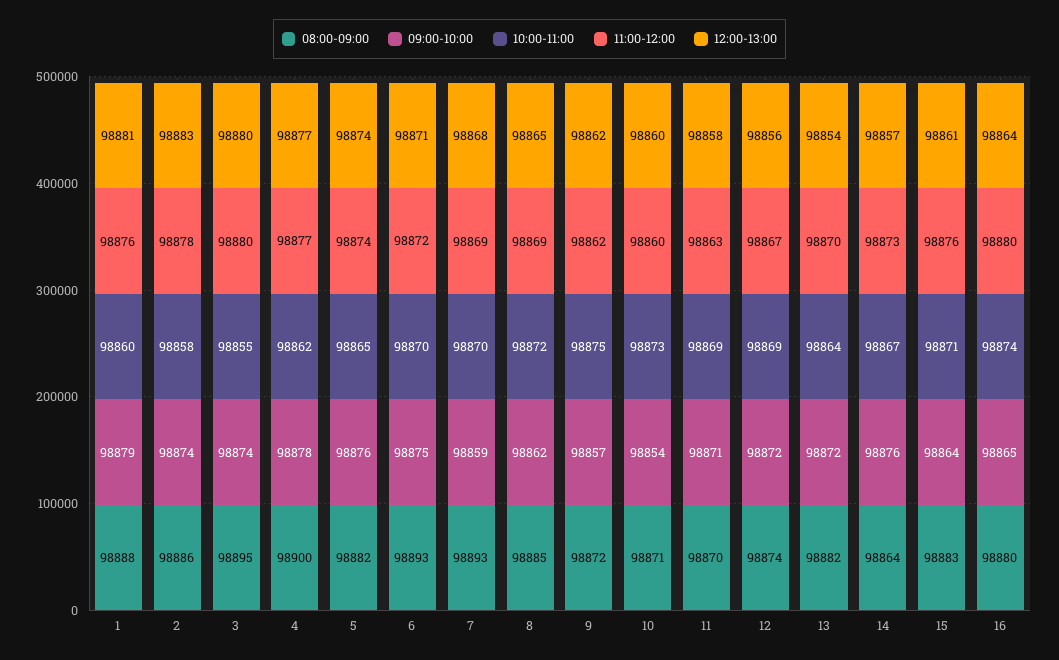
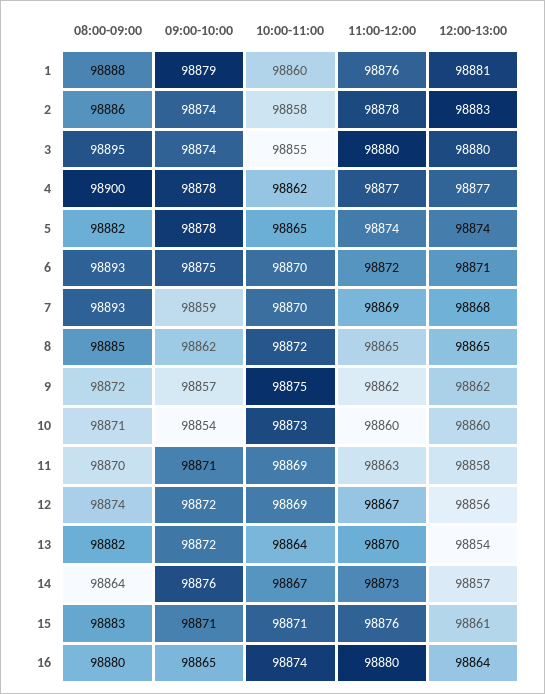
  {
    "08:00-09:00": {
      "1": 98888,
      "2": 98886,
      "3": 98895,
      "4": 98900,
      "5": 98882,
      "6": 98893,
      "7": 98893,
      "8": 98885,
      "9": 98872,
      "10": 98871,
      "11": 98870,
      "12": 98874,
      "13": 98882,
      "14": 98864,
      "15": 98883,
      "16": 98880
    },
    "09:00-10:00": {
      "1": 98879,
      "2": 98874,
      "3": 98874,
      "4": 98878,
-     "5": 98876,
+     "5": 98878,
      "6": 98875,
      "7": 98859,
      "8": 98862,
      "9": 98857,
      "10": 98854,
      "11": 98871,
      "12": 98872,
      "13": 98872,
      "14": 98876,
-     "15": 98864,
+     "15": 98871,
      "16": 98865
    },
    "10:00-11:00": {
      "1": 98860,
      "2": 98858,
      "3": 98855,
      "4": 98862,
      "5": 98865,
      "6": 98870,
      "7": 98870,
      "8": 98872,
      "9": 98875,
      "10": 98873,
      "11": 98869,
      "12": 98869,
      "13": 98864,
      "14": 98867,
      "15": 98871,
      "16": 98874
    },
    "11:00-12:00": {
      "1": 98876,
      "2": 98878,
      "3": 98880,
      "4": 98877,
      "5": 98874,
      "6": 98872,
      "7": 98869,
-     "8": 98869,
+     "8": 98865,
      "9": 98862,
      "10": 98860,
      "11": 98863,
      "12": 98867,
      "13": 98870,
      "14": 98873,
      "15": 98876,
      "16": 98880
    },
    "12:00-13:00": {
      "1": 98881,
      "2": 98883,
      "3": 98880,
      "4": 98877,
      "5": 98874,
      "6": 98871,
      "7": 98868,
      "8": 98865,
      "9": 98862,
      "10": 98860,
      "11": 98858,
      "12": 98856,
      "13": 98854,
      "14": 98857,
      "15": 98861,
      "16": 98864
    }
  }

